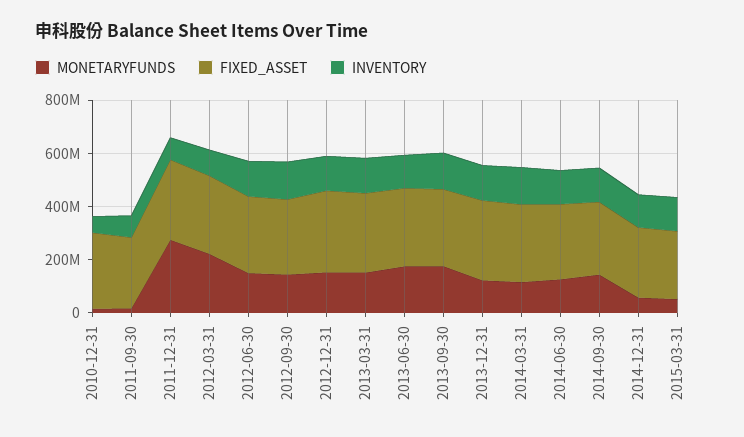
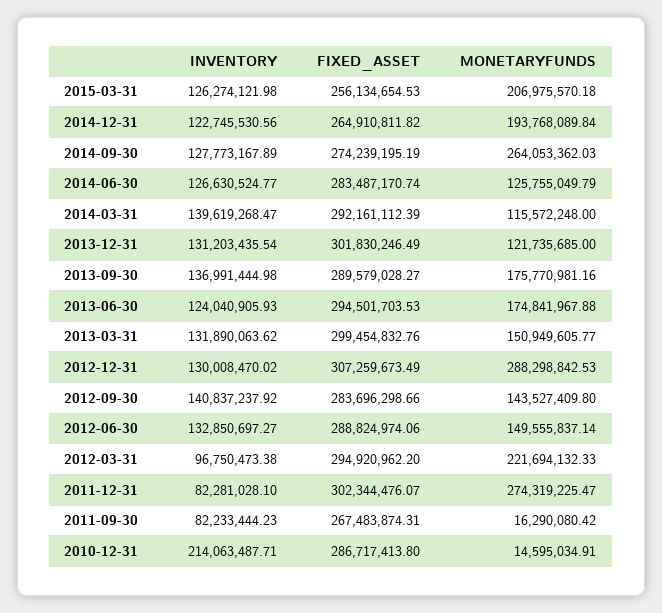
  {
    "MONETARYFUNDS": {
      "2010-12-31": 14595034.91,
      "2011-09-30": 16290080.42,
      "2011-12-31": 274319225.47,
      "2012-03-31": 221694132.33,
      "2012-06-30": 149555837.14,
      "2012-09-30": 143527409.8,
-     "2012-12-31": 150000000,
+     "2012-12-31": 288298842.53,
      "2013-03-31": 150949605.77,
      "2013-06-30": 174841967.88,
      "2013-09-30": 175770981.16,
      "2013-12-31": 121735685,
      "2014-03-31": 115572248,
      "2014-06-30": 125755049.79,
-     "2014-09-30": 150000000,
+     "2014-09-30": 264053362.03,
-     "2014-12-31": 50000000,
+     "2014-12-31": 193768089.84,
-     "2015-03-31": 50000000
+     "2015-03-31": 206975570.18
    },
    "FIXED_ASSET": {
      "2010-12-31": 286717413.8,
      "2011-09-30": 267483874.31,
      "2011-12-31": 302344476.07,
      "2012-03-31": 294920962.2,
      "2012-06-30": 288824974.06,
      "2012-09-30": 283696298.66,
      "2012-12-31": 307259673.49,
      "2013-03-31": 299454832.76,
      "2013-06-30": 294501703.53,
      "2013-09-30": 289579028.27,
      "2013-12-31": 301830246.49,
      "2014-03-31": 292161112.39,
      "2014-06-30": 283487170.74,
      "2014-09-30": 274239195.19,
      "2014-12-31": 264910811.82,
      "2015-03-31": 256134654.53
    },
    "INVENTORY": {
-     "2010-12-31": 50000000,
+     "2010-12-31": 214063487.71,
      "2011-09-30": 82233444.23,
      "2011-12-31": 82281028.1,
      "2012-03-31": 96750473.38,
      "2012-06-30": 132850697.27,
      "2012-09-30": 140837237.92,
      "2012-12-31": 130008470.02,
      "2013-03-31": 131890063.62,
      "2013-06-30": 124040905.93,
      "2013-09-30": 136991444.98,
      "2013-12-31": 131203435.54,
      "2014-03-31": 139619268.47,
      "2014-06-30": 126630524.77,
      "2014-09-30": 127773167.89,
      "2014-12-31": 122745530.56,
      "2015-03-31": 126274121.98
    }
  }

